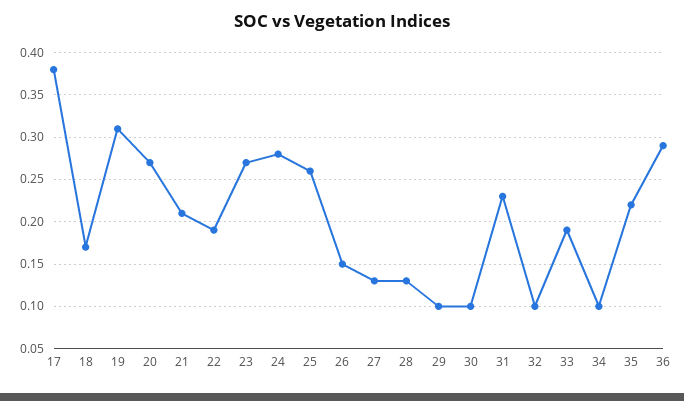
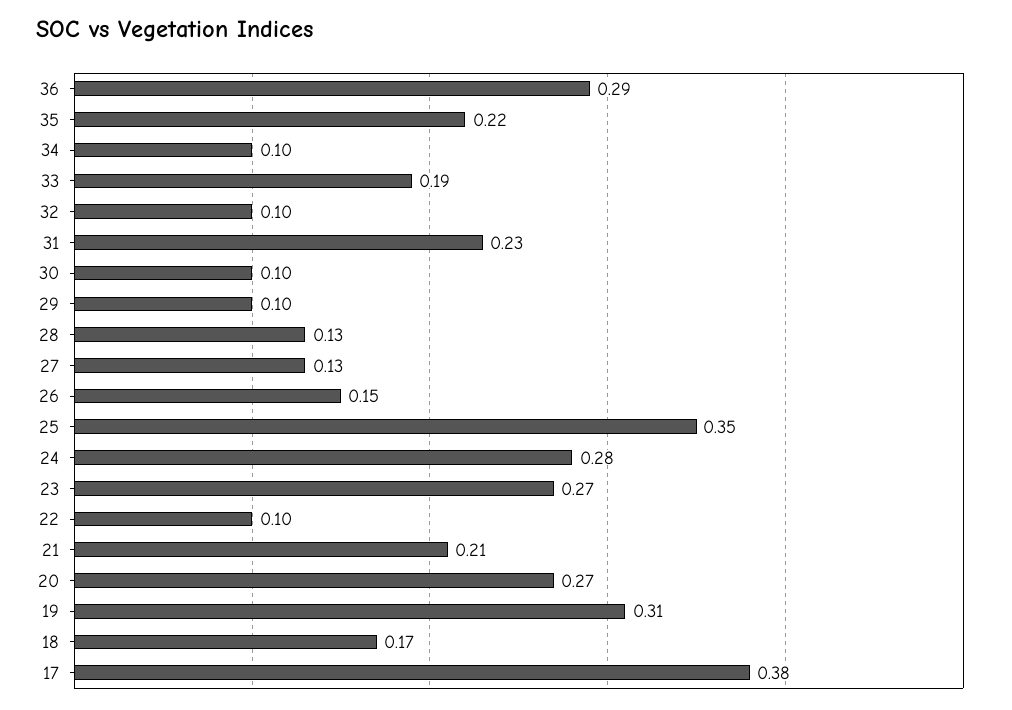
  {
    "17": 0.38,
    "18": 0.17,
    "19": 0.31,
    "20": 0.27,
    "21": 0.21,
-   "22": 0.19,
+   "22": 0.1,
    "23": 0.27,
    "24": 0.28,
-   "25": 0.26,
+   "25": 0.35,
    "26": 0.15,
    "27": 0.13,
    "28": 0.13,
    "29": 0.1,
    "30": 0.1,
    "31": 0.23,
    "32": 0.1,
    "33": 0.19,
    "34": 0.1,
    "35": 0.22,
    "36": 0.29
  }

